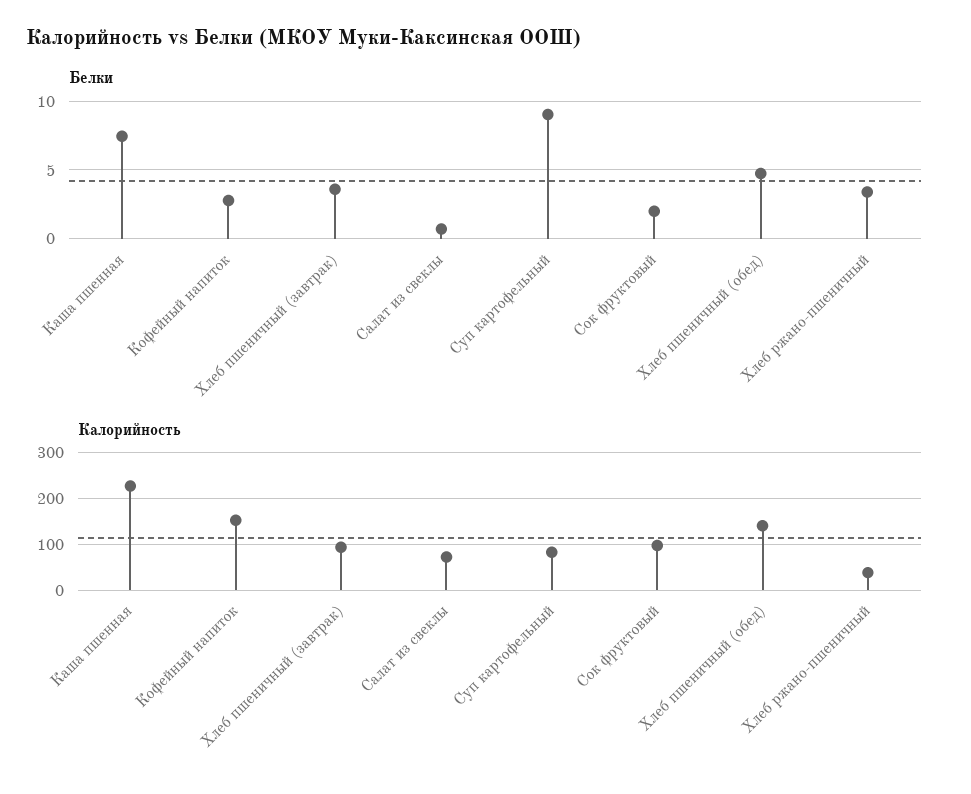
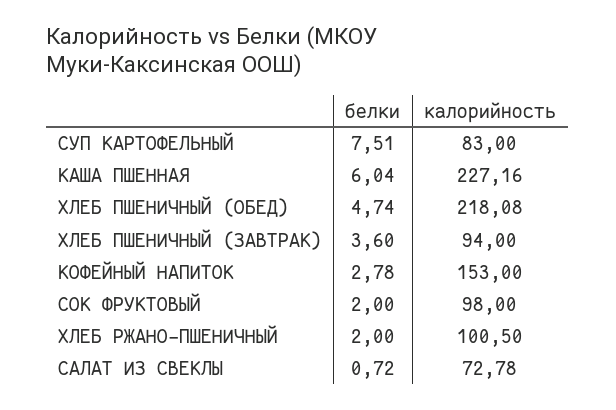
  {
    "Белки": {
-     "Каша пшенная": 7.5,
+     "Каша пшенная": 6.04,
      "Кофейный напиток": 2.78,
      "Хлеб пшеничный (завтрак)": 3.6,
      "Салат из свеклы": 0.72,
-     "Суп картофельный": 9,
+     "Суп картофельный": 7.51,
      "Сок фруктовый": 2,
      "Хлеб пшеничный (обед)": 4.74,
-     "Хлеб ржано-пшеничный": 3.5
+     "Хлеб ржано-пшеничный": 2
    },
    "Калорийность": {
      "Каша пшенная": 227.16,
      "Кофейный напиток": 153,
      "Хлеб пшеничный (завтрак)": 94,
      "Салат из свеклы": 72.78,
      "Суп картофельный": 83,
      "Сок фруктовый": 98,
-     "Хлеб пшеничный (обед)": 140,
+     "Хлеб пшеничный (обед)": 218.08,
-     "Хлеб ржано-пшеничный": 40
+     "Хлеб ржано-пшеничный": 100.5
    }
  }

